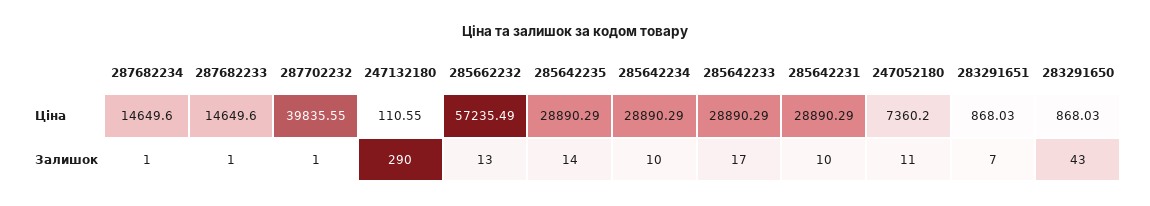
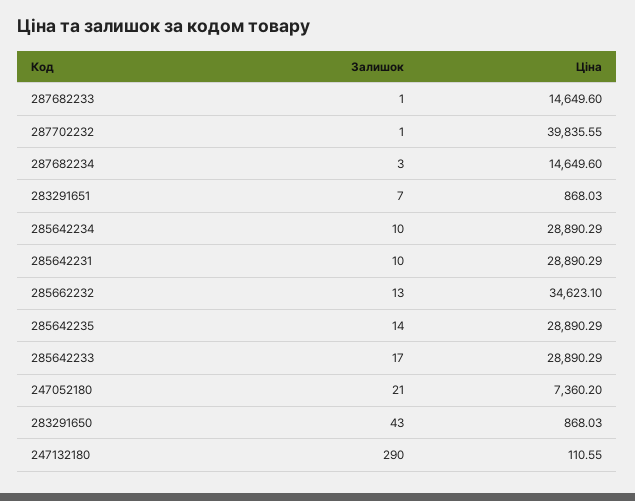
  {
    "287682234": {
      "Ціна": 14649.6,
-     "Залишок": 1
+     "Залишок": 3
    },
    "287682233": {
      "Ціна": 14649.6,
      "Залишок": 1
    },
    "287702232": {
      "Ціна": 39835.55,
      "Залишок": 1
    },
    "247132180": {
      "Ціна": 110.55,
      "Залишок": 290
    },
    "285662232": {
-     "Ціна": 57235.49,
+     "Ціна": 34623.1,
      "Залишок": 13
    },
    "285642235": {
      "Ціна": 28890.29,
      "Залишок": 14
    },
    "285642234": {
      "Ціна": 28890.29,
      "Залишок": 10
    },
    "285642233": {
      "Ціна": 28890.29,
      "Залишок": 17
    },
    "285642231": {
      "Ціна": 28890.29,
      "Залишок": 10
    },
    "247052180": {
      "Ціна": 7360.2,
-     "Залишок": 11
+     "Залишок": 21
    },
    "283291651": {
      "Ціна": 868.03,
      "Залишок": 7
    },
    "283291650": {
      "Ціна": 868.03,
      "Залишок": 43
    }
  }

